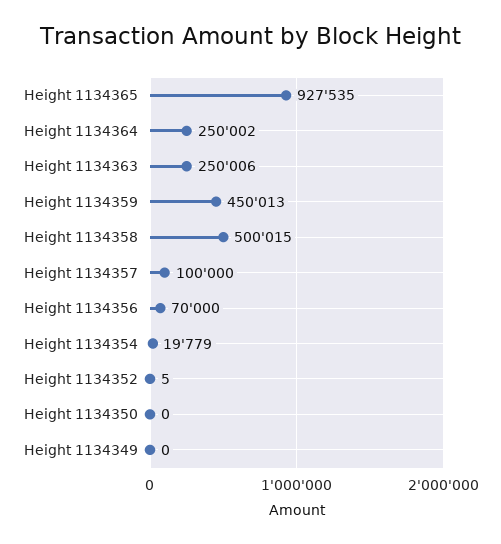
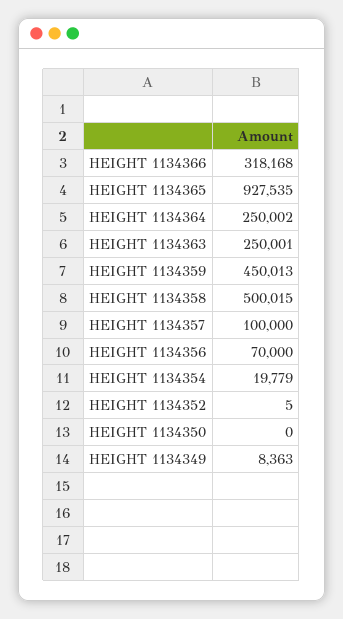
  {
    "Height 1134365": 927535,
    "Height 1134364": 250002,
-   "Height 1134363": 250006,
+   "Height 1134363": 250001,
    "Height 1134359": 450013,
    "Height 1134358": 500015,
    "Height 1134357": 100000,
    "Height 1134356": 70000,
    "Height 1134354": 19779,
    "Height 1134352": 5,
    "Height 1134350": 0,
-   "Height 1134349": 0
+   "Height 1134349": 8363,
+   "HEIGHT 1134366": 318168
  }

